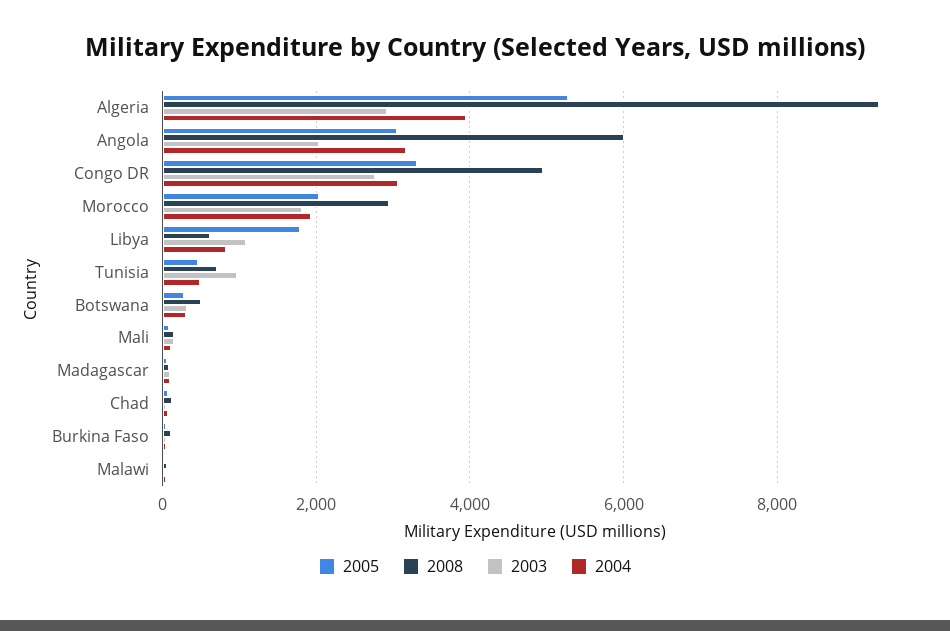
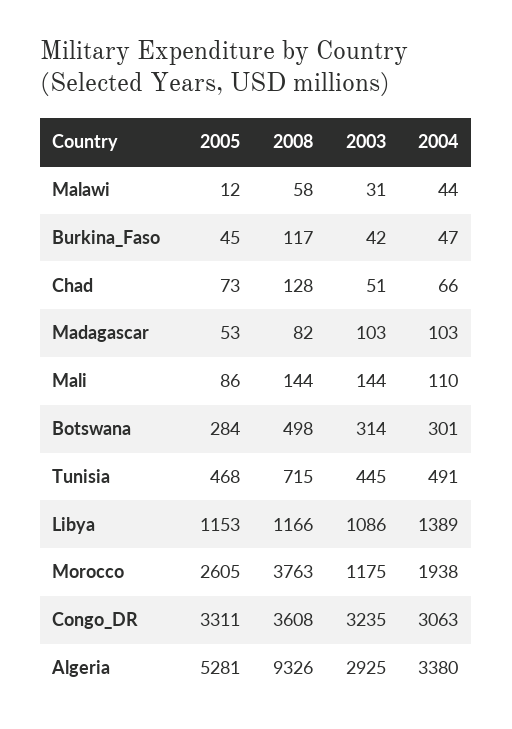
  {
    "2005": {
      "Algeria": 5281,
-     "Angola": 3000,
      "Congo DR": 3311,
-     "Morocco": 2000,
+     "Morocco": 2605,
-     "Libya": 1800,
+     "Libya": 1153,
      "Tunisia": 468,
      "Botswana": 284,
      "Mali": 86,
      "Madagascar": 53,
      "Chad": 73,
      "Burkina Faso": 45,
      "Malawi": 12
    },
    "2008": {
      "Algeria": 9326,
-     "Angola": 6000,
-     "Congo DR": 5000,
+     "Congo DR": 3608,
-     "Morocco": 3000,
+     "Morocco": 3763,
-     "Libya": 600,
+     "Libya": 1166,
      "Tunisia": 715,
      "Botswana": 498,
      "Mali": 144,
      "Madagascar": 82,
      "Chad": 128,
      "Burkina Faso": 117,
      "Malawi": 58
    },
    "2003": {
      "Algeria": 2925,
-     "Angola": 2000,
-     "Congo DR": 2800,
+     "Congo DR": 3235,
-     "Morocco": 1800,
+     "Morocco": 1175,
      "Libya": 1086,
-     "Tunisia": 1000,
+     "Tunisia": 445,
      "Botswana": 314,
      "Mali": 144,
      "Madagascar": 103,
      "Chad": 51,
      "Burkina Faso": 42,
      "Malawi": 31
    },
    "2004": {
-     "Algeria": 4000,
+     "Algeria": 3380,
-     "Angola": 3200,
      "Congo DR": 3063,
      "Morocco": 1938,
-     "Libya": 800,
+     "Libya": 1389,
      "Tunisia": 491,
      "Botswana": 301,
      "Mali": 110,
      "Madagascar": 103,
      "Chad": 66,
      "Burkina Faso": 47,
      "Malawi": 44
    }
  }

